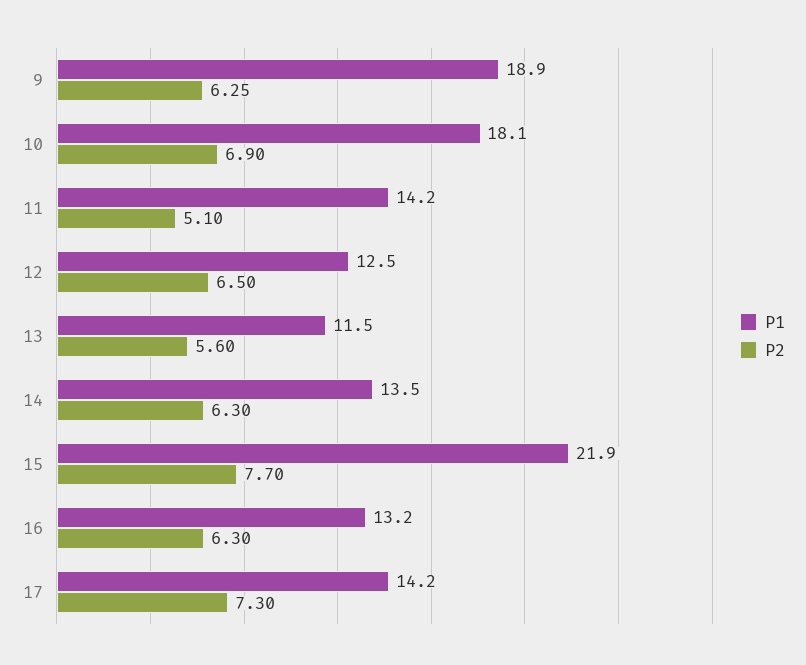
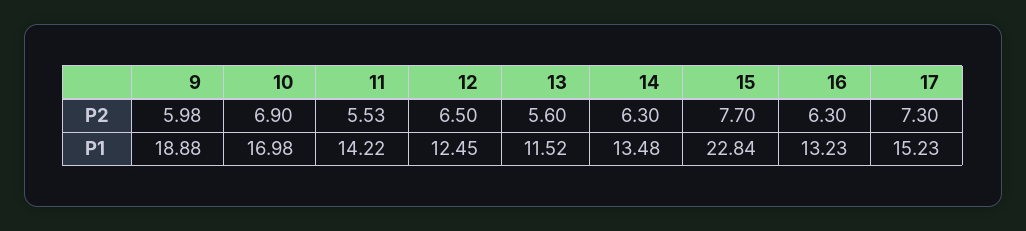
  {
    "P1": {
      "9": 18.88,
-     "10": 18.1,
+     "10": 16.98,
      "11": 14.22,
      "12": 12.45,
      "13": 11.52,
      "14": 13.48,
-     "15": 21.9,
+     "15": 22.84,
      "16": 13.23,
-     "17": 14.2
+     "17": 15.23
    },
    "P2": {
-     "9": 6.25,
+     "9": 5.98,
      "10": 6.9,
-     "11": 5.1,
+     "11": 5.53,
      "12": 6.5,
      "13": 5.6,
      "14": 6.3,
      "15": 7.7,
      "16": 6.3,
      "17": 7.3
    }
  }

